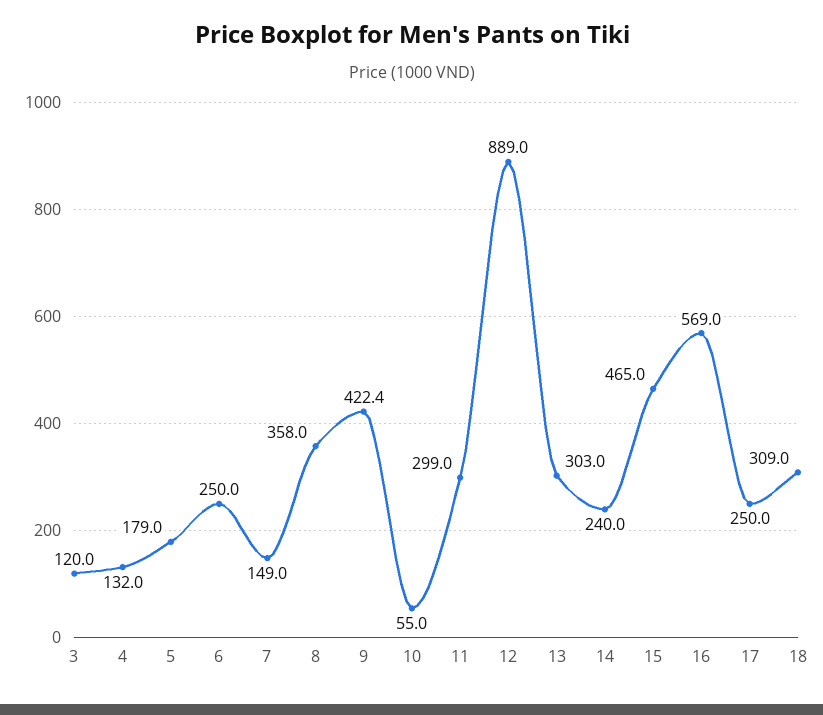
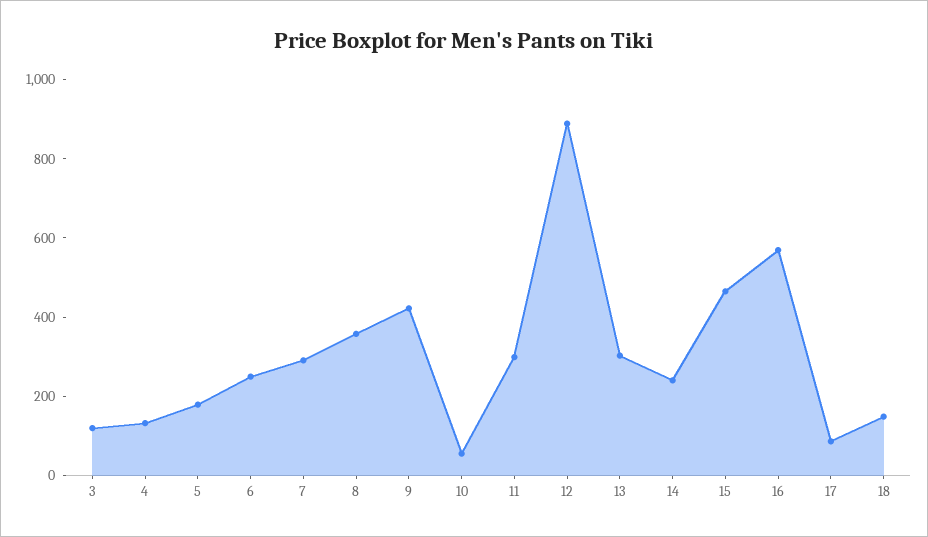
  {
    "3": 120,
    "4": 132,
    "5": 179,
    "6": 250,
-   "7": 149,
+   "7": 300,
    "8": 358,
    "9": 422.4,
    "10": 55,
    "11": 299,
    "12": 889,
    "13": 303,
    "14": 240,
    "15": 465,
    "16": 569,
-   "17": 250,
+   "17": 100,
-   "18": 309
+   "18": 150
  }

